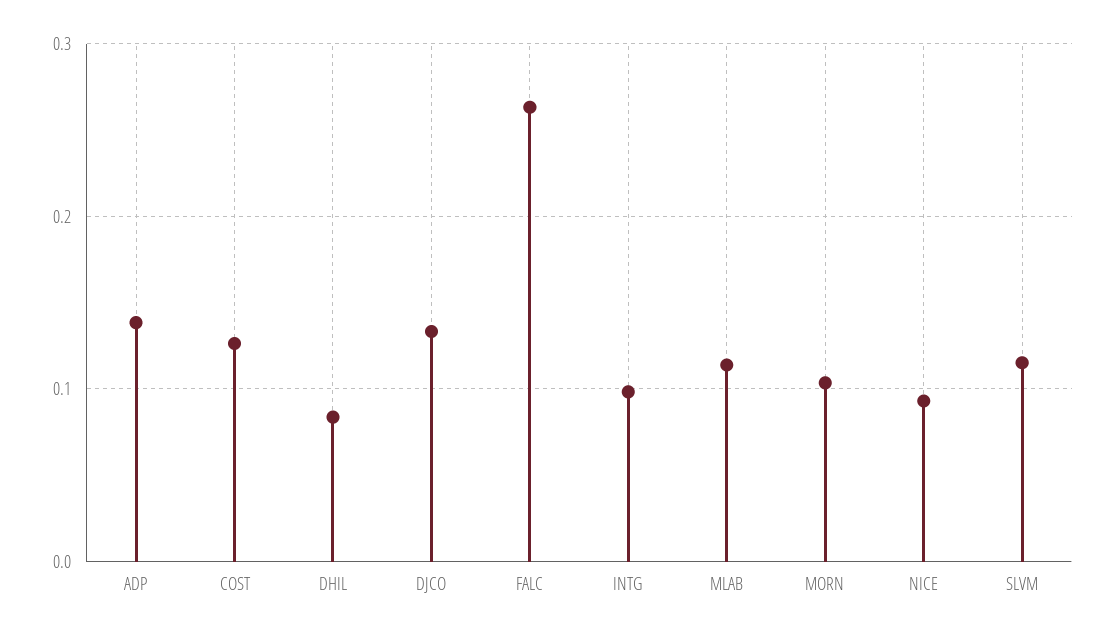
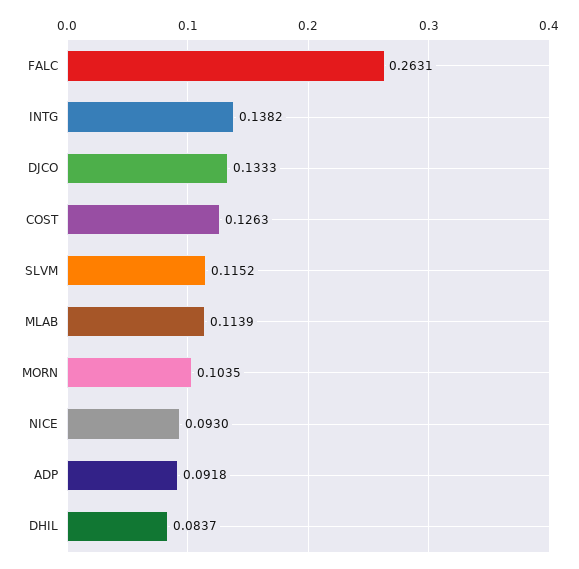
  {
-   "ADP": 0.14,
+   "ADP": 0.0918,
    "COST": 0.1263,
    "DHIL": 0.0837,
    "DJCO": 0.1333,
    "FALC": 0.2631,
-   "INTG": 0.1,
+   "INTG": 0.1382,
    "MLAB": 0.1139,
    "MORN": 0.1035,
    "NICE": 0.093,
    "SLVM": 0.1152
  }

